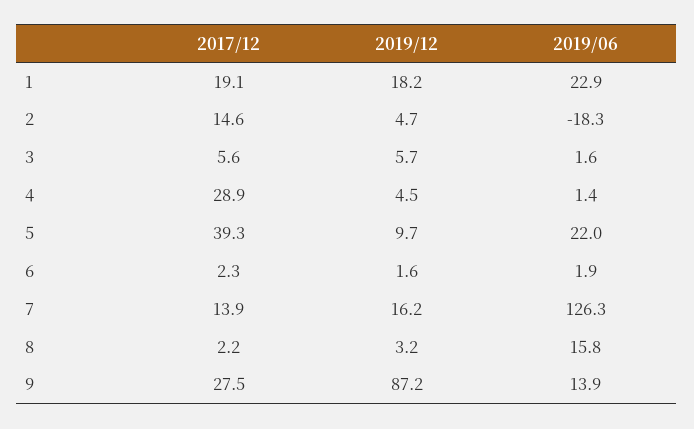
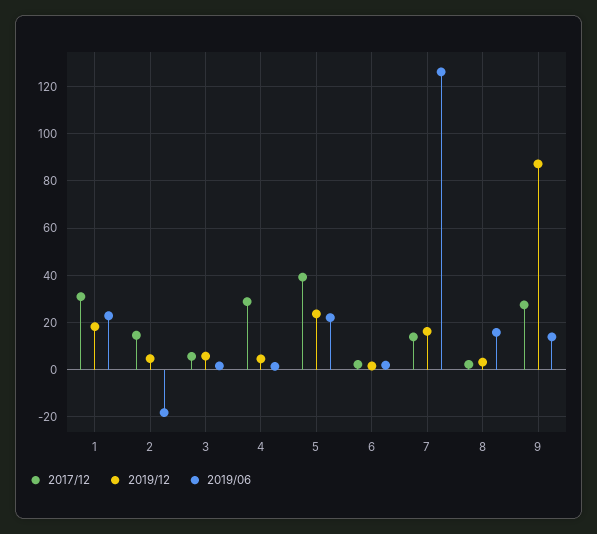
  {
    "2017/12": {
-     "1": 19.1,
+     "1": 30,
      "2": 14.6,
      "3": 5.6,
      "4": 28.9,
      "5": 39.3,
      "6": 2.3,
      "7": 13.9,
      "8": 2.2,
      "9": 27.5
    },
    "2019/12": {
      "1": 18.2,
      "2": 4.7,
      "3": 5.7,
      "4": 4.5,
-     "5": 9.7,
+     "5": 25,
      "6": 1.6,
      "7": 16.2,
      "8": 3.2,
      "9": 87.2
    },
    "2019/06": {
      "1": 22.9,
      "2": -18.3,
      "3": 1.6,
      "4": 1.4,
      "5": 22,
      "6": 1.9,
      "7": 126.3,
      "8": 15.8,
      "9": 13.9
    }
  }

